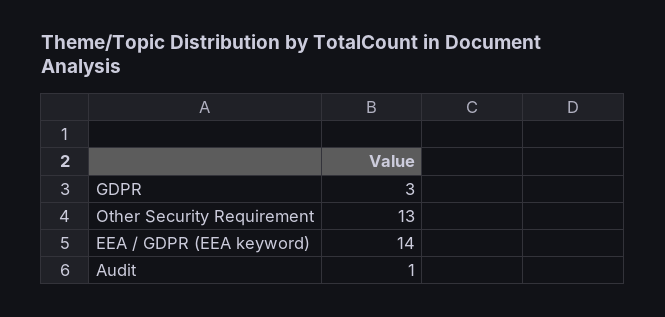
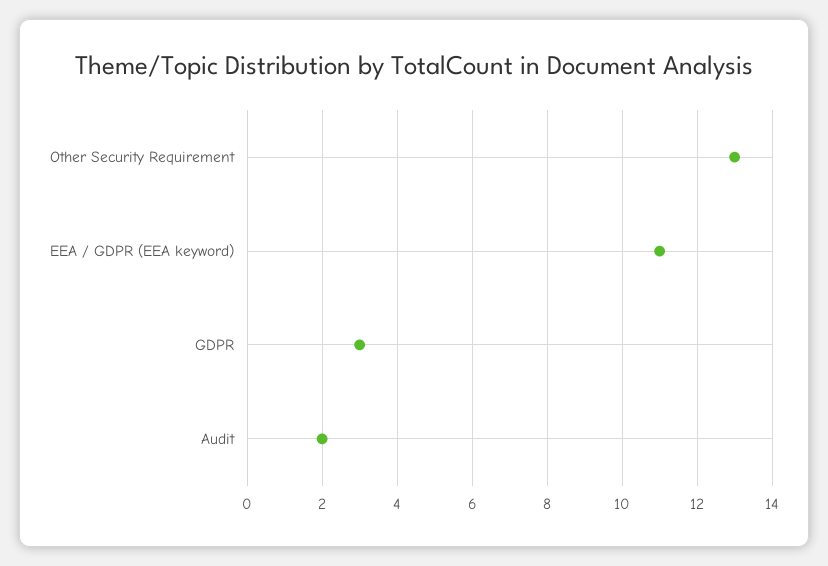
  {
    "GDPR": 3,
    "Other Security Requirement": 13,
-   "EEA / GDPR (EEA keyword)": 14,
+   "EEA / GDPR (EEA keyword)": 11,
-   "Audit": 1
+   "Audit": 2
  }

